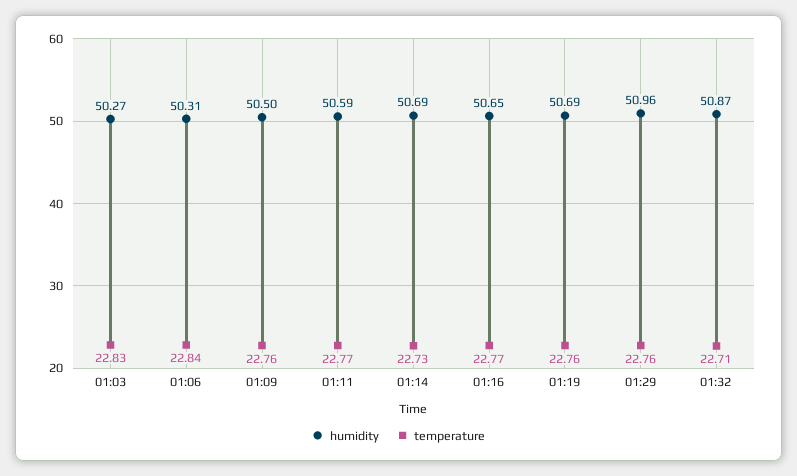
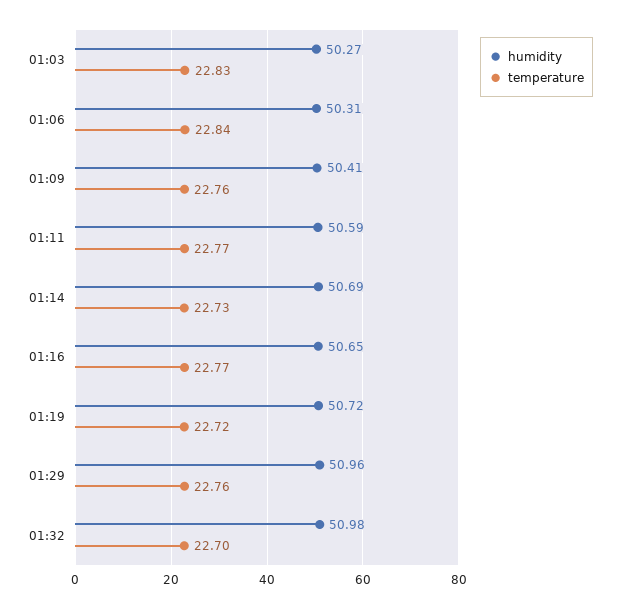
  {
    "humidity": {
      "01:03": 50.27,
      "01:06": 50.31,
-     "01:09": 50.5,
+     "01:09": 50.41,
      "01:11": 50.59,
      "01:14": 50.69,
      "01:16": 50.65,
-     "01:19": 50.69,
+     "01:19": 50.72,
      "01:29": 50.96,
-     "01:32": 50.87
+     "01:32": 50.98
    },
    "temperature": {
      "01:03": 22.83,
      "01:06": 22.84,
      "01:09": 22.76,
      "01:11": 22.77,
      "01:14": 22.73,
      "01:16": 22.77,
-     "01:19": 22.76,
+     "01:19": 22.72,
      "01:29": 22.76,
-     "01:32": 22.71
+     "01:32": 22.7
    }
  }

